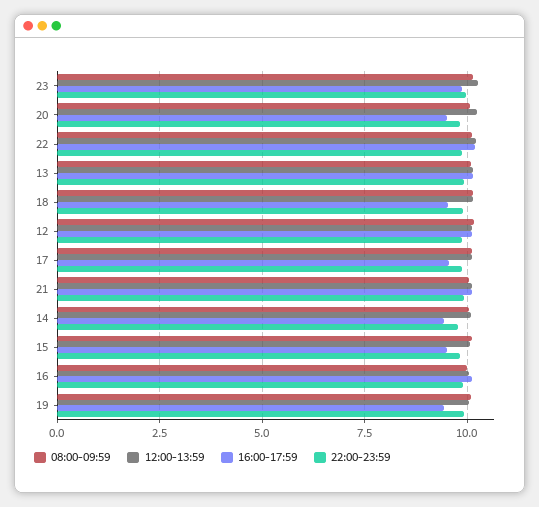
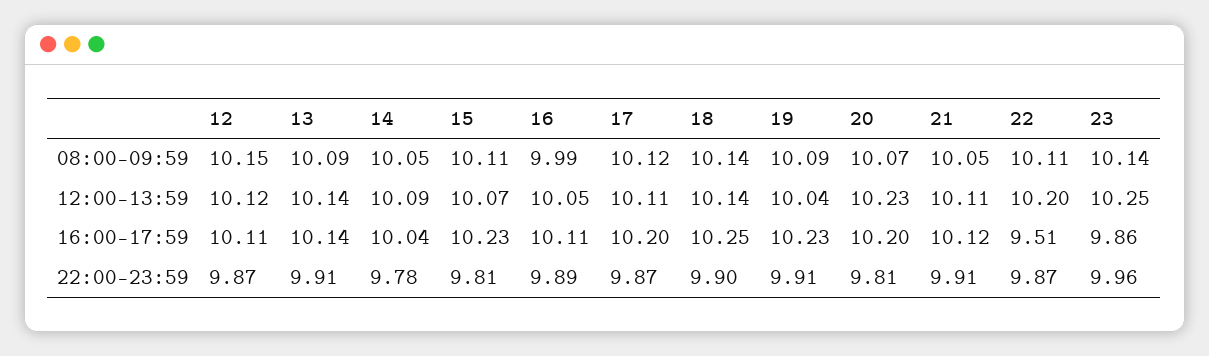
  {
    "08:00-09:59": {
      "23": 10.14,
      "20": 10.07,
      "22": 10.11,
      "13": 10.09,
      "18": 10.14,
      "12": 10.15,
      "17": 10.12,
      "21": 10.05,
      "14": 10.05,
      "15": 10.11,
      "16": 9.99,
      "19": 10.09
    },
    "12:00-13:59": {
      "23": 10.25,
      "20": 10.23,
      "22": 10.2,
      "13": 10.14,
      "18": 10.14,
      "12": 10.12,
      "17": 10.11,
      "21": 10.11,
      "14": 10.09,
      "15": 10.07,
      "16": 10.05,
      "19": 10.04
    },
    "16:00-17:59": {
      "23": 9.86,
-     "20": 9.5,
+     "20": 10.2,
-     "22": 10.25,
+     "22": 9.51,
      "13": 10.14,
-     "18": 9.5,
+     "18": 10.25,
      "12": 10.11,
-     "17": 9.5,
+     "17": 10.2,
      "21": 10.12,
-     "14": 9.5,
+     "14": 10.04,
-     "15": 9.5,
+     "15": 10.23,
      "16": 10.11,
-     "19": 9.5
+     "19": 10.23
    },
    "22:00-23:59": {
      "23": 9.96,
      "20": 9.81,
      "22": 9.87,
      "13": 9.91,
      "18": 9.9,
      "12": 9.87,
      "17": 9.87,
      "21": 9.91,
      "14": 9.78,
      "15": 9.81,
      "16": 9.89,
      "19": 9.91
    }
  }

